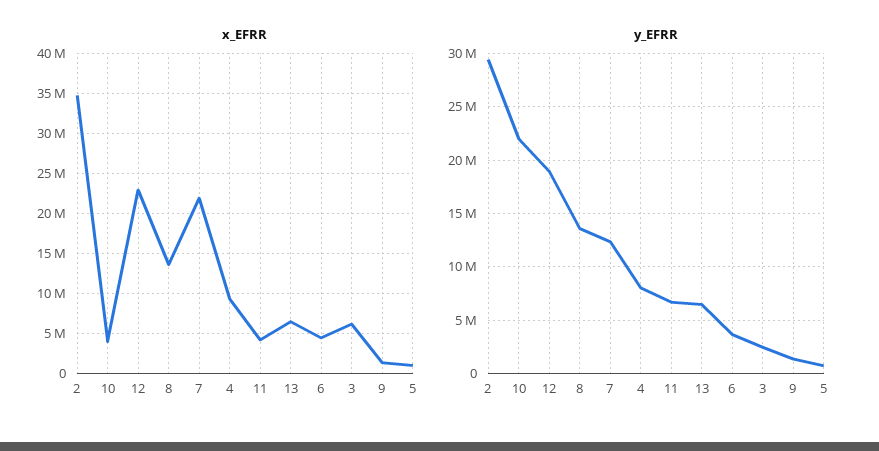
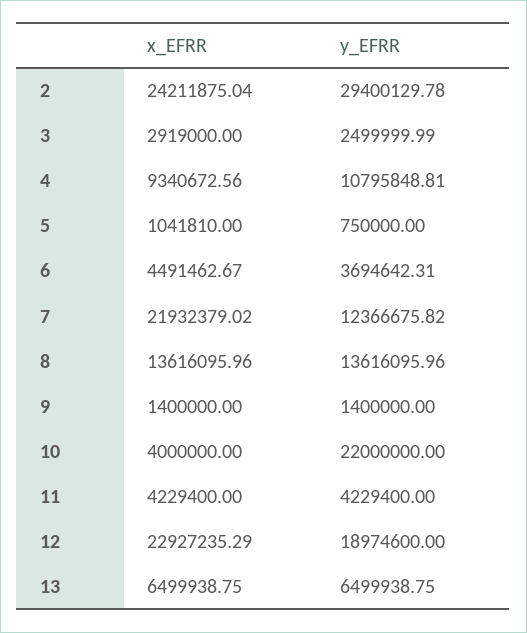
  {
    "x_EFRR": {
-     "2": 35000000,
+     "2": 24211875.04,
      "10": 4000000,
      "12": 22927235.29,
      "8": 13616095.96,
      "7": 21932379.02,
      "4": 9340672.56,
      "11": 4229400,
      "13": 6499938.75,
      "6": 4491462.67,
-     "3": 6000000,
+     "3": 2919000,
      "9": 1400000,
      "5": 1041810
    },
    "y_EFRR": {
      "2": 29400129.78,
      "10": 22000000,
      "12": 18974600,
      "8": 13616095.96,
      "7": 12366675.82,
-     "4": 8000000,
+     "4": 10795848.81,
-     "11": 7000000,
+     "11": 4229400,
      "13": 6499938.75,
      "6": 3694642.31,
      "3": 2499999.99,
      "9": 1400000,
      "5": 750000
    }
  }

